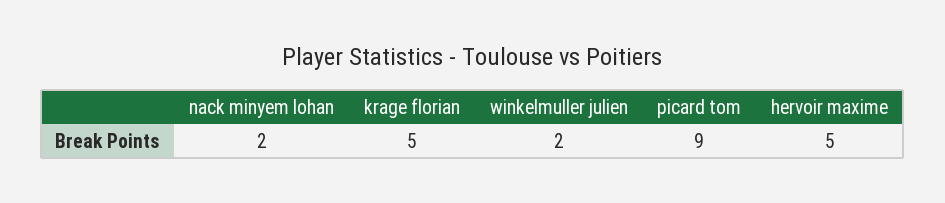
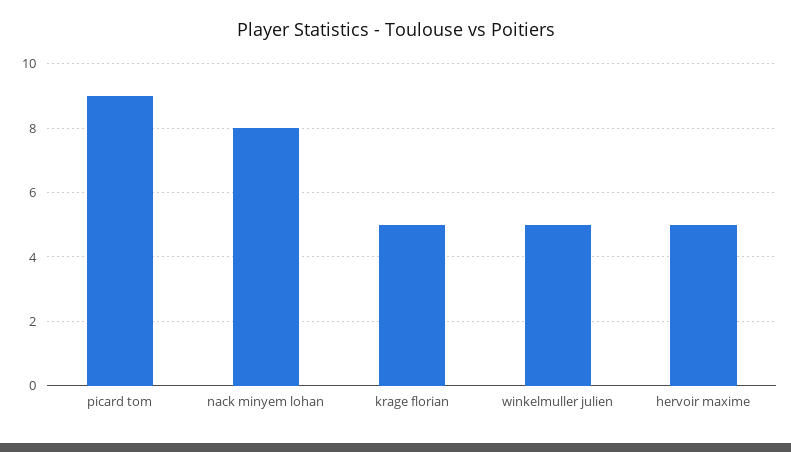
  {
-   "nack minyem lohan": 2,
+   "nack minyem lohan": 8,
    "krage florian": 5,
-   "winkelmuller julien": 2,
+   "winkelmuller julien": 5,
    "picard tom": 9,
    "hervoir maxime": 5
  }

